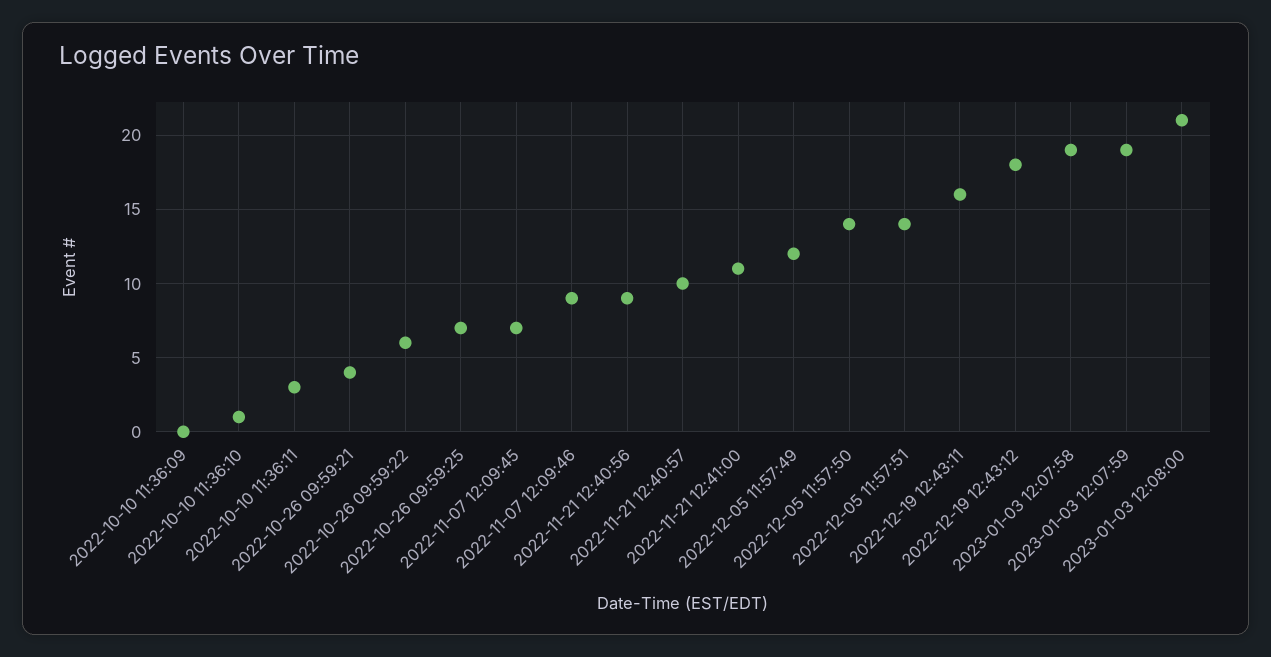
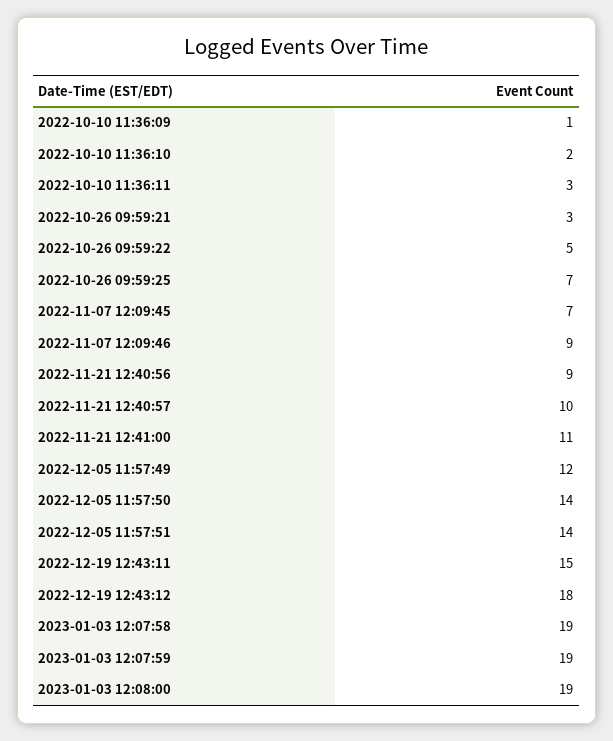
  {
-   "2022-10-10 11:36:09": 0,
+   "2022-10-10 11:36:09": 1,
-   "2022-10-10 11:36:10": 1,
+   "2022-10-10 11:36:10": 2,
    "2022-10-10 11:36:11": 3,
-   "2022-10-26 09:59:21": 4,
+   "2022-10-26 09:59:21": 3,
-   "2022-10-26 09:59:22": 6,
+   "2022-10-26 09:59:22": 5,
    "2022-10-26 09:59:25": 7,
    "2022-11-07 12:09:45": 7,
    "2022-11-07 12:09:46": 9,
    "2022-11-21 12:40:56": 9,
    "2022-11-21 12:40:57": 10,
    "2022-11-21 12:41:00": 11,
    "2022-12-05 11:57:49": 12,
    "2022-12-05 11:57:50": 14,
    "2022-12-05 11:57:51": 14,
-   "2022-12-19 12:43:11": 16,
+   "2022-12-19 12:43:11": 15,
    "2022-12-19 12:43:12": 18,
    "2023-01-03 12:07:58": 19,
    "2023-01-03 12:07:59": 19,
-   "2023-01-03 12:08:00": 21
+   "2023-01-03 12:08:00": 19
  }

